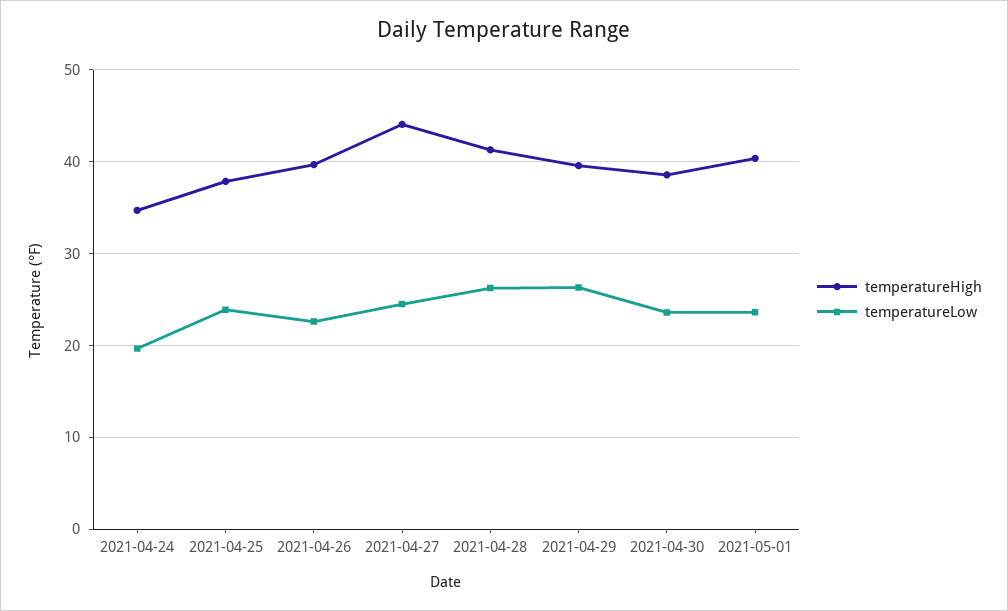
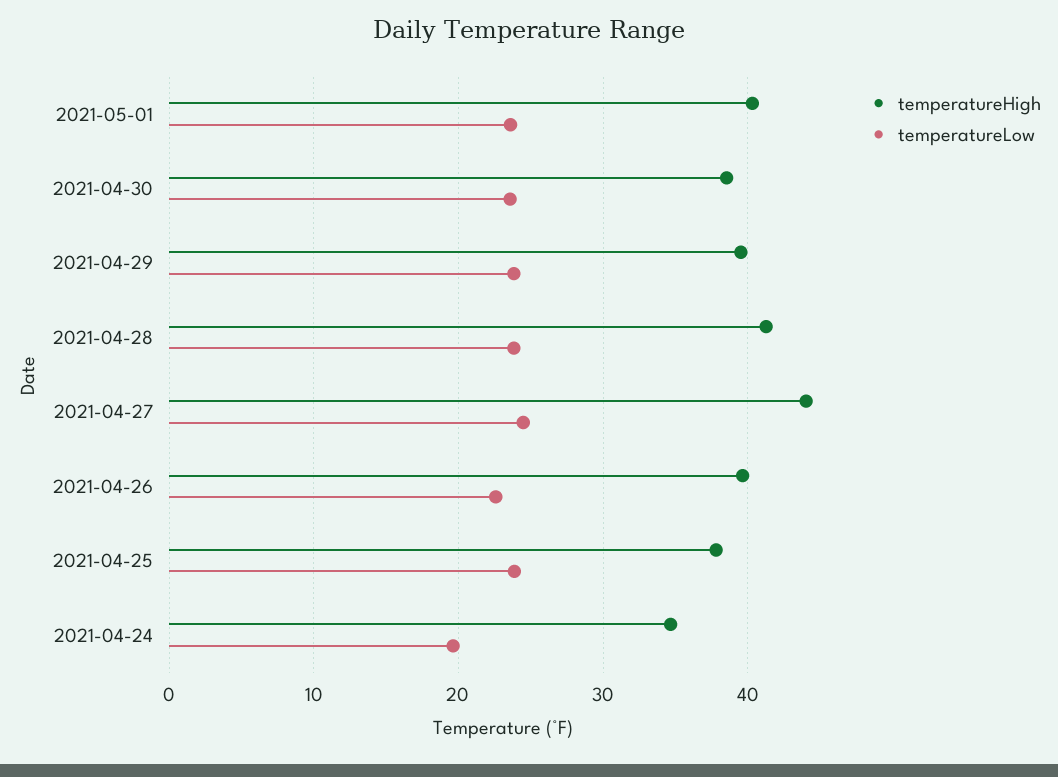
  {
    "temperatureHigh": {
      "2021-04-24": 35,
      "2021-04-25": 38,
      "2021-04-26": 40,
      "2021-04-27": 44,
      "2021-04-28": 41,
      "2021-04-29": 40,
      "2021-04-30": 39,
      "2021-05-01": 40
    },
    "temperatureLow": {
      "2021-04-24": 20,
      "2021-04-25": 24,
      "2021-04-26": 23,
      "2021-04-27": 24,
-     "2021-04-28": 26,
+     "2021-04-28": 24,
-     "2021-04-29": 26,
+     "2021-04-29": 24,
      "2021-04-30": 24,
      "2021-05-01": 24
    }
  }

